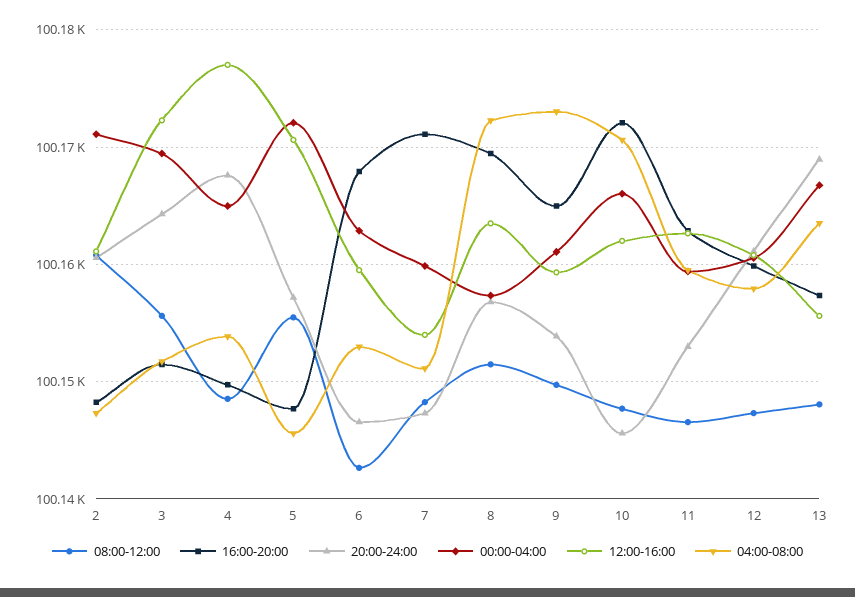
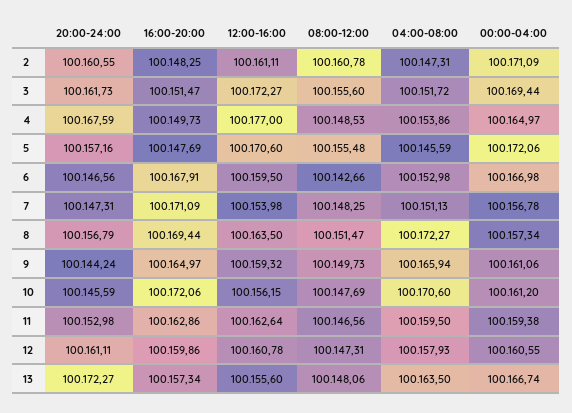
  {
    "08:00-12:00": {
      "2": 100160.78,
      "3": 100155.6,
      "4": 100148.53,
      "5": 100155.48,
      "6": 100142.66,
      "7": 100148.25,
      "8": 100151.47,
      "9": 100149.73,
      "10": 100147.69,
      "11": 100146.56,
      "12": 100147.31,
      "13": 100148.06
    },
    "16:00-20:00": {
      "2": 100148.25,
      "3": 100151.47,
      "4": 100149.73,
      "5": 100147.69,
      "6": 100167.91,
      "7": 100171.09,
      "8": 100169.44,
      "9": 100164.97,
      "10": 100172.06,
      "11": 100162.86,
      "12": 100159.86,
      "13": 100157.34
    },
    "20:00-24:00": {
      "2": 100160.55,
-     "3": 100164,
+     "3": 100161.73,
      "4": 100167.59,
      "5": 100157.16,
      "6": 100146.56,
      "7": 100147.31,
      "8": 100156.79,
-     "9": 100154,
+     "9": 100144.24,
      "10": 100145.59,
      "11": 100152.98,
      "12": 100161.11,
-     "13": 100169
+     "13": 100172.27
    },
    "00:00-04:00": {
      "2": 100171.09,
      "3": 100169.44,
      "4": 100164.97,
      "5": 100172.06,
-     "6": 100163,
+     "6": 100166.98,
-     "7": 100160,
+     "7": 100156.78,
      "8": 100157.34,
      "9": 100161.06,
-     "10": 100166,
+     "10": 100161.2,
      "11": 100159.38,
      "12": 100160.55,
      "13": 100166.74
    },
    "12:00-16:00": {
      "2": 100161.11,
      "3": 100172.27,
      "4": 100177,
      "5": 100170.6,
      "6": 100159.5,
      "7": 100153.98,
      "8": 100163.5,
      "9": 100159.32,
-     "10": 100162,
+     "10": 100156.15,
      "11": 100162.64,
      "12": 100160.78,
      "13": 100155.6
    },
    "04:00-08:00": {
      "2": 100147.31,
      "3": 100151.72,
      "4": 100153.86,
      "5": 100145.59,
      "6": 100152.98,
      "7": 100151.13,
      "8": 100172.27,
-     "9": 100173,
+     "9": 100165.94,
      "10": 100170.6,
      "11": 100159.5,
      "12": 100157.93,
      "13": 100163.5
    }
  }

